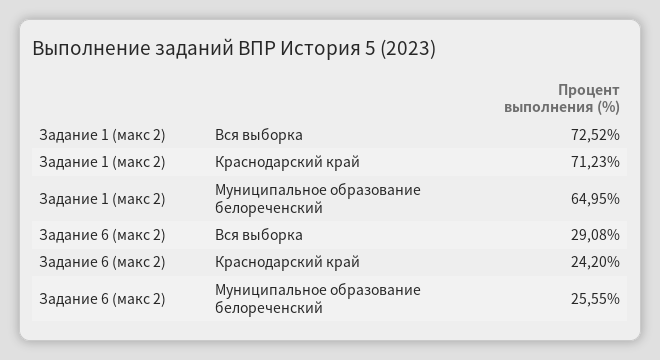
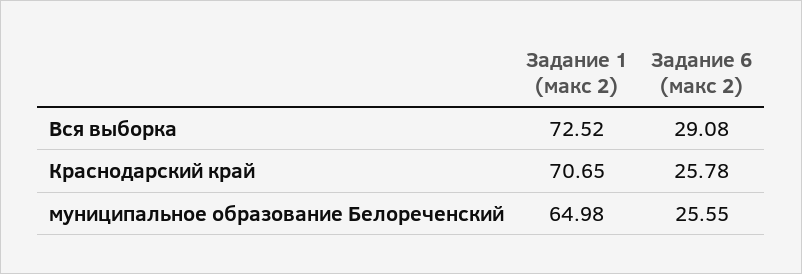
  {
    "Задание 1 (макс 2)": {
      "Вся выборка": 72.52,
-     "Краснодарский край": 71.23,
+     "Краснодарский край": 70.65,
-     "Муниципальное образование белореченский": 64.95
+     "Муниципальное образование белореченский": 64.98
    },
    "Задание 6 (макс 2)": {
      "Вся выборка": 29.08,
-     "Краснодарский край": 24.2,
+     "Краснодарский край": 25.78,
      "Муниципальное образование белореченский": 25.55
    }
  }

